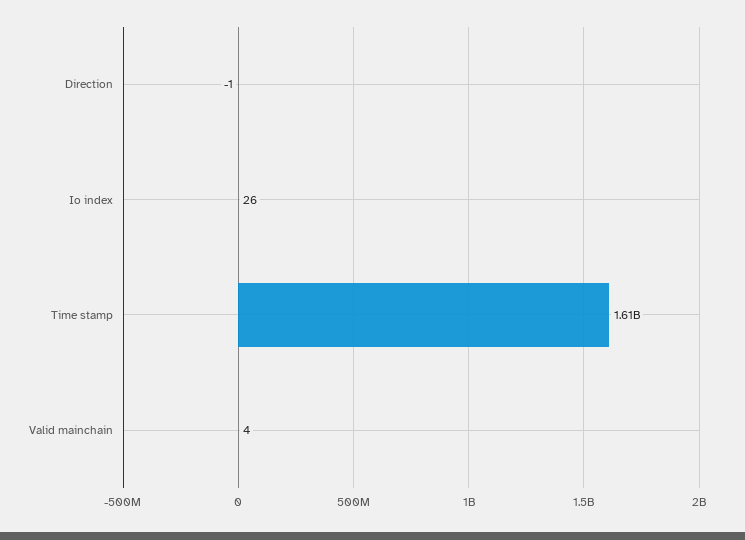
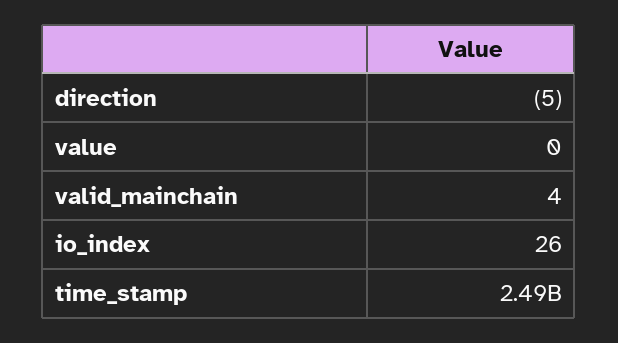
  {
-   "Direction": -1,
+   "Direction": -5,
    "Io index": 26,
-   "Time stamp": 1610000000,
+   "Time stamp": 2490000000,
-   "Valid mainchain": 4
+   "Valid mainchain": 4,
+   "value": 0
  }

